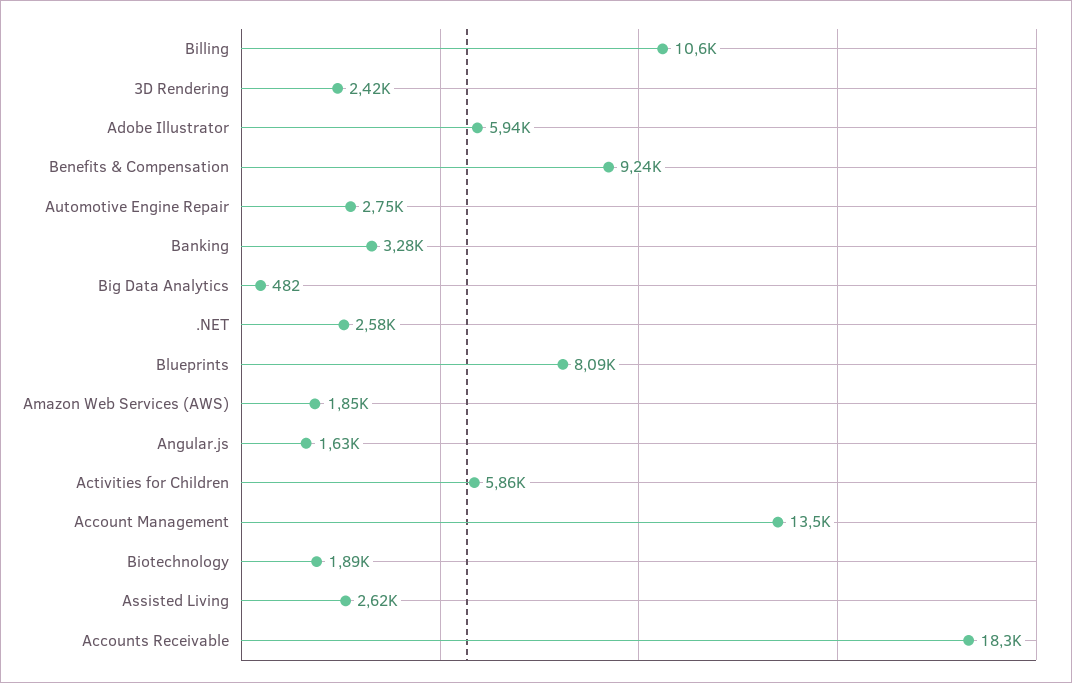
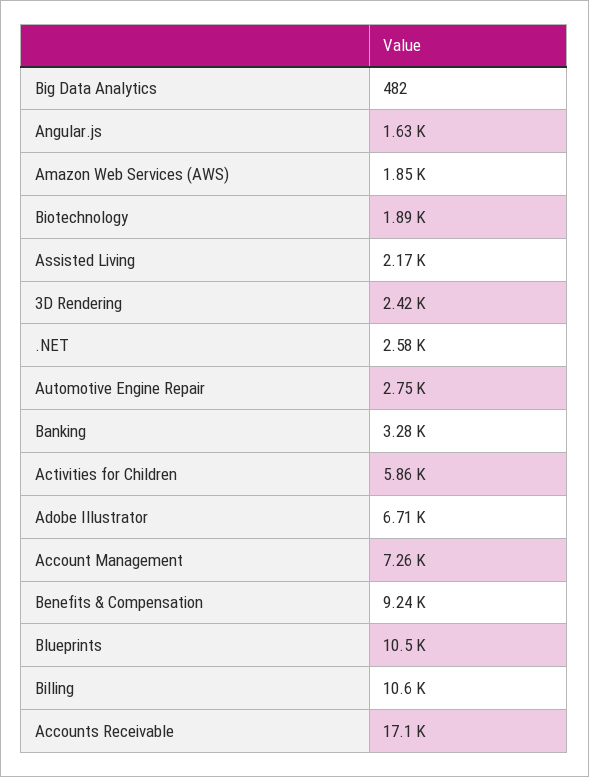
  {
    "Billing": 10600,
    "3D Rendering": 2420,
-   "Adobe Illustrator": 5940,
+   "Adobe Illustrator": 6710,
    "Benefits & Compensation": 9240,
    "Automotive Engine Repair": 2750,
    "Banking": 3280,
    "Big Data Analytics": 482,
    ".NET": 2580,
-   "Blueprints": 8090,
+   "Blueprints": 10500,
    "Amazon Web Services (AWS)": 1850,
    "Angular.js": 1630,
    "Activities for Children": 5860,
-   "Account Management": 13500,
+   "Account Management": 7260,
    "Biotechnology": 1890,
-   "Assisted Living": 2620,
+   "Assisted Living": 2170,
-   "Accounts Receivable": 18300
+   "Accounts Receivable": 17100
  }

